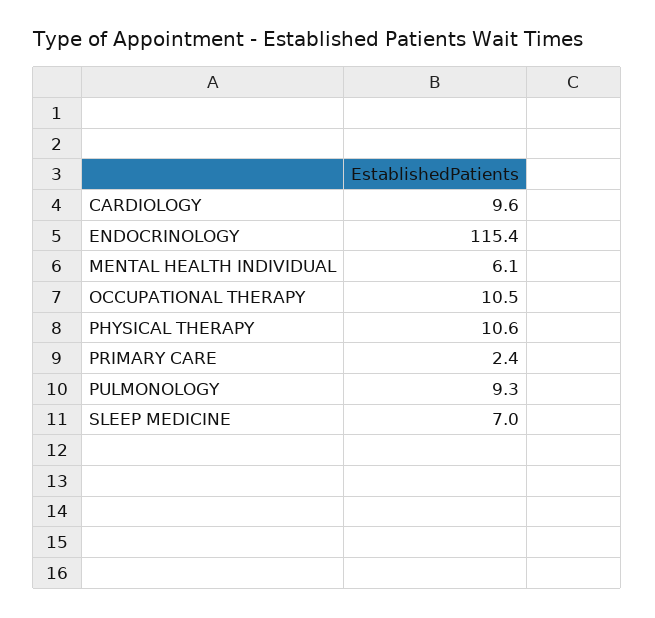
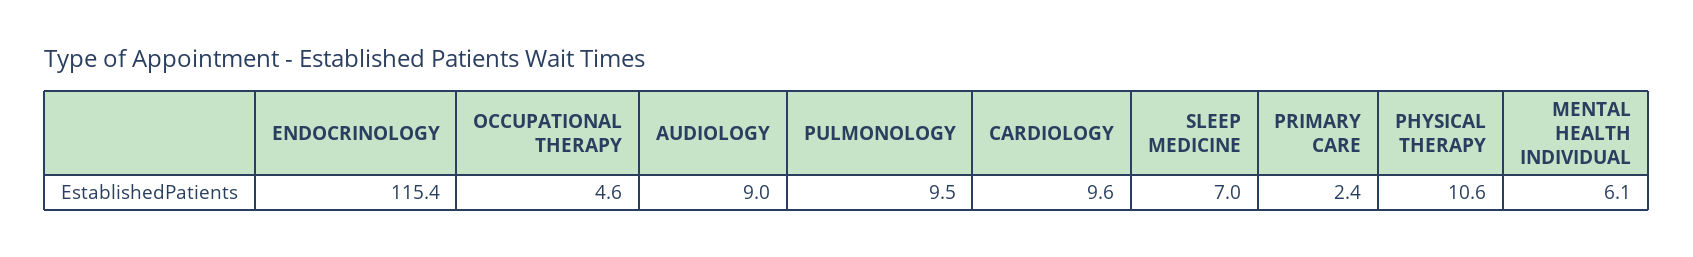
  {
    "CARDIOLOGY": 9.6,
    "ENDOCRINOLOGY": 115.4,
    "MENTAL HEALTH INDIVIDUAL": 6.1,
-   "OCCUPATIONAL THERAPY": 10.5,
+   "OCCUPATIONAL THERAPY": 4.6,
    "PHYSICAL THERAPY": 10.6,
    "PRIMARY CARE": 2.4,
-   "PULMONOLOGY": 9.3,
+   "PULMONOLOGY": 9.5,
-   "SLEEP MEDICINE": 7
+   "SLEEP MEDICINE": 7,
+   "AUDIOLOGY": 9
  }

